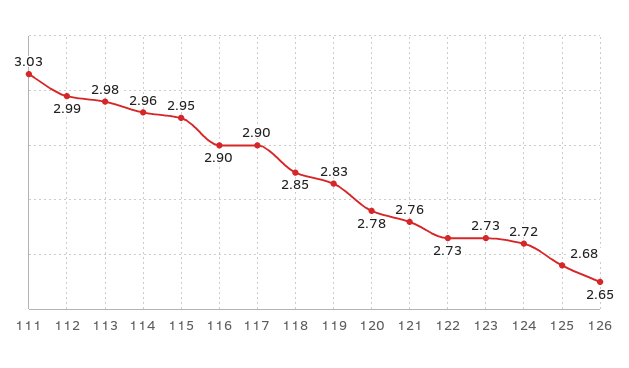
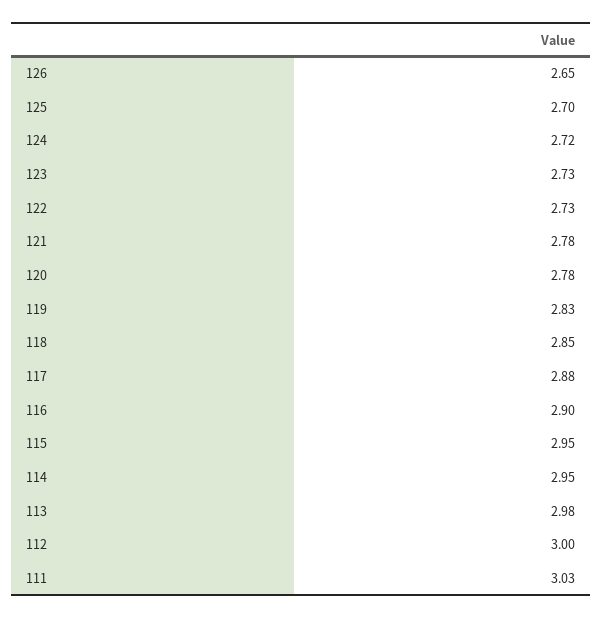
  {
    "111": 3.03,
-   "112": 2.99,
+   "112": 3,
    "113": 2.98,
-   "114": 2.96,
+   "114": 2.95,
    "115": 2.95,
    "116": 2.9,
-   "117": 2.9,
+   "117": 2.88,
    "118": 2.85,
    "119": 2.83,
    "120": 2.78,
-   "121": 2.76,
+   "121": 2.78,
    "122": 2.73,
    "123": 2.73,
    "124": 2.72,
-   "125": 2.68,
+   "125": 2.7,
    "126": 2.65
  }

